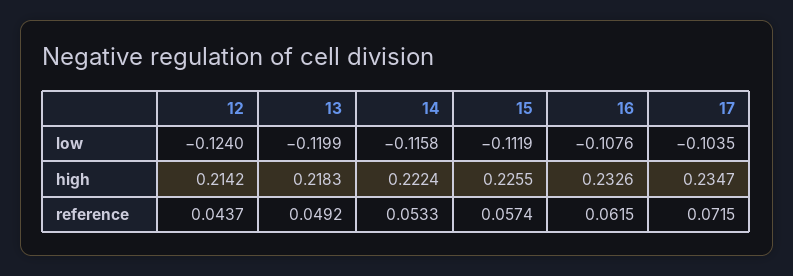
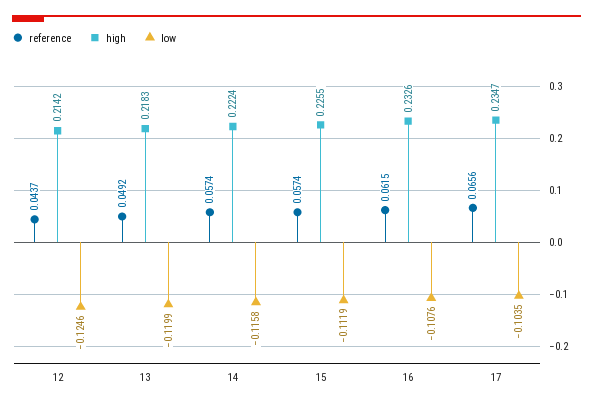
  {
    "low": {
-     "12": -0.124,
+     "12": -0.1246,
      "13": -0.1199,
      "14": -0.1158,
      "15": -0.1119,
      "16": -0.1076,
      "17": -0.1035
    },
    "high": {
      "12": 0.2142,
      "13": 0.2183,
      "14": 0.2224,
      "15": 0.2255,
      "16": 0.2326,
      "17": 0.2347
    },
    "reference": {
      "12": 0.0437,
      "13": 0.0492,
-     "14": 0.0533,
+     "14": 0.0574,
      "15": 0.0574,
      "16": 0.0615,
-     "17": 0.0715
+     "17": 0.0656
    }
  }

